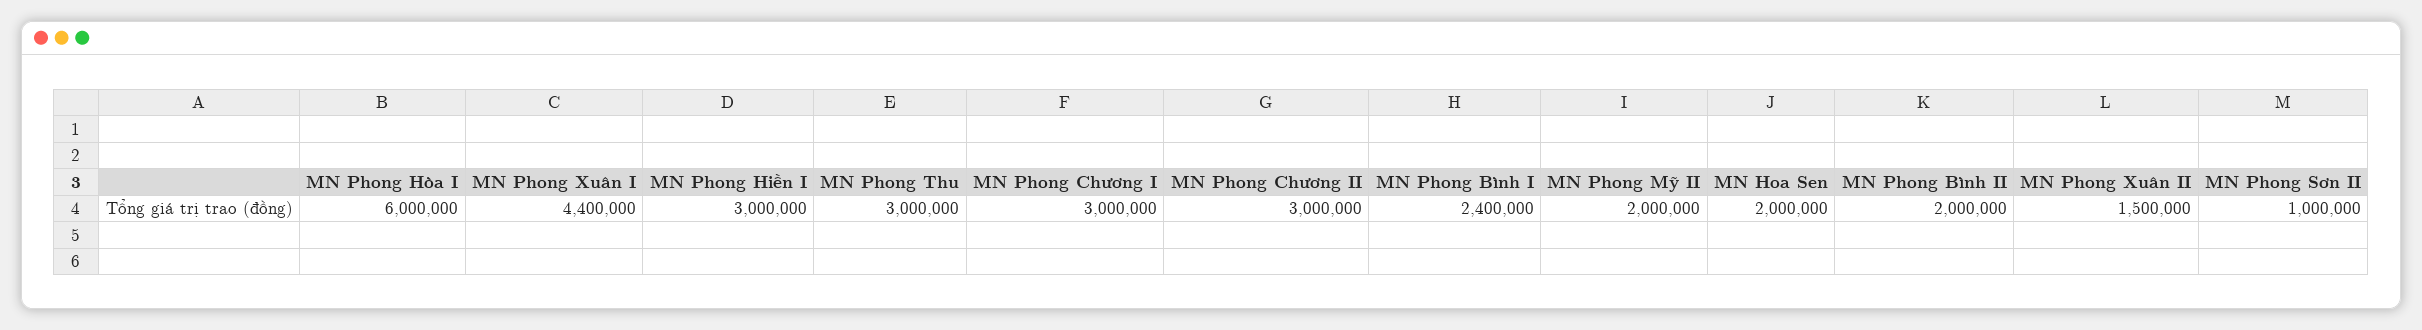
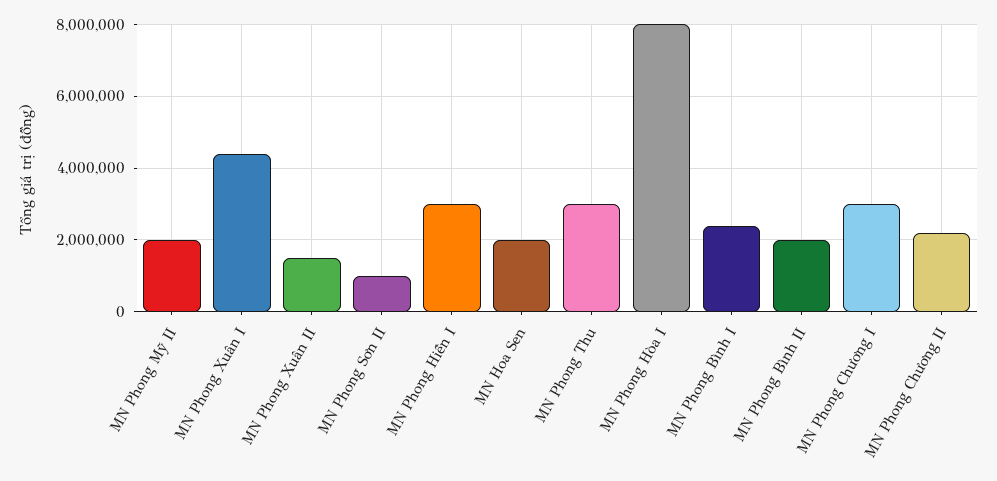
  {
-   "MN Phong Hòa I": 6000000,
+   "MN Phong Hòa I": 8000000,
    "MN Phong Xuân I": 4400000,
    "MN Phong Hiền I": 3000000,
    "MN Phong Thu": 3000000,
    "MN Phong Chương I": 3000000,
-   "MN Phong Chương II": 3000000,
+   "MN Phong Chương II": 2200000,
    "MN Phong Bình I": 2400000,
    "MN Phong Mỹ II": 2000000,
    "MN Hoa Sen": 2000000,
    "MN Phong Bình II": 2000000,
    "MN Phong Xuân II": 1500000,
    "MN Phong Sơn II": 1000000
  }

